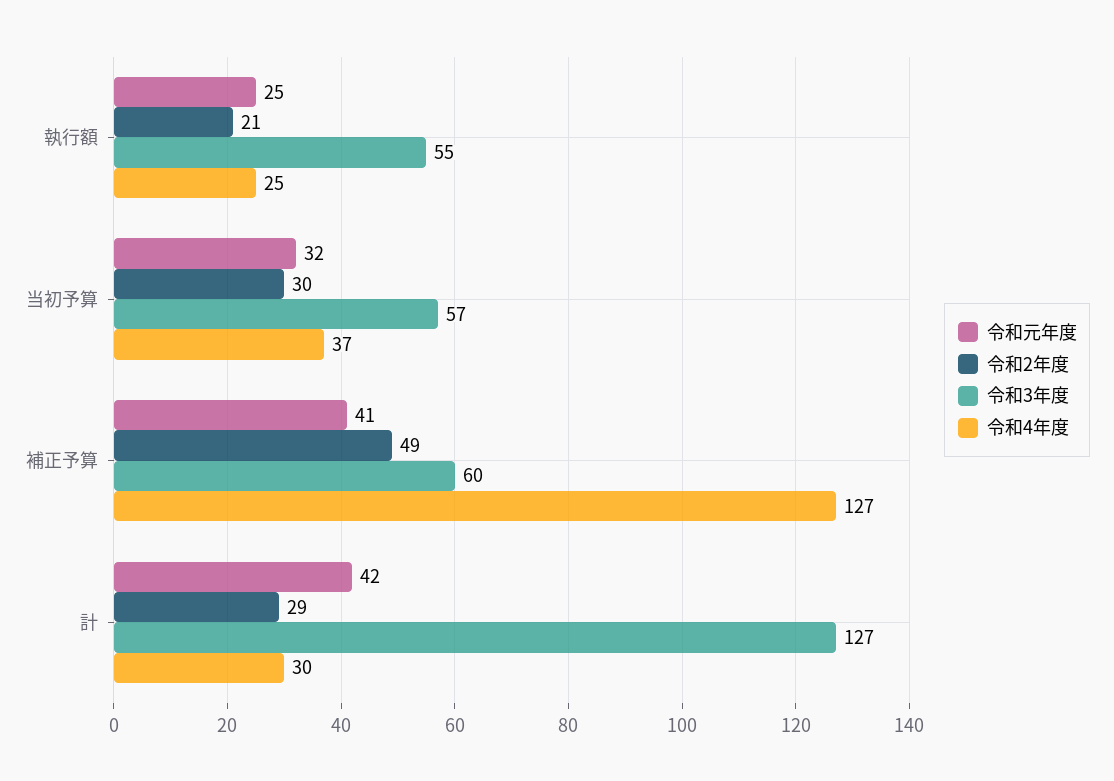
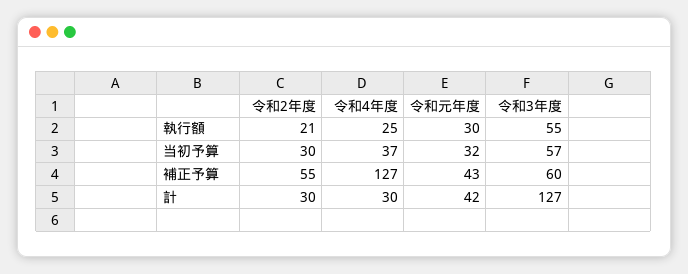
  {
    "令和元年度": {
-     "執行額": 25,
+     "執行額": 30,
      "当初予算": 32,
-     "補正予算": 41,
+     "補正予算": 43,
      "計": 42
    },
    "令和2年度": {
      "執行額": 21,
      "当初予算": 30,
-     "補正予算": 49,
+     "補正予算": 55,
-     "計": 29
+     "計": 30
    },
    "令和3年度": {
      "執行額": 55,
      "当初予算": 57,
      "補正予算": 60,
      "計": 127
    },
    "令和4年度": {
      "執行額": 25,
      "当初予算": 37,
      "補正予算": 127,
      "計": 30
    }
  }

